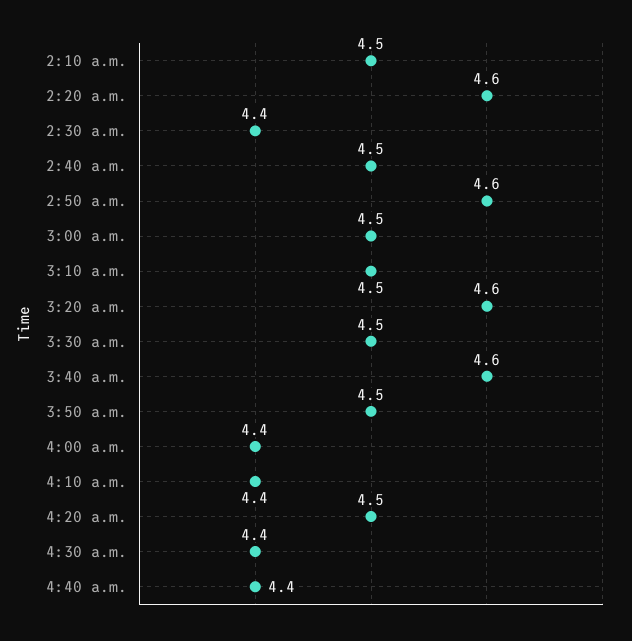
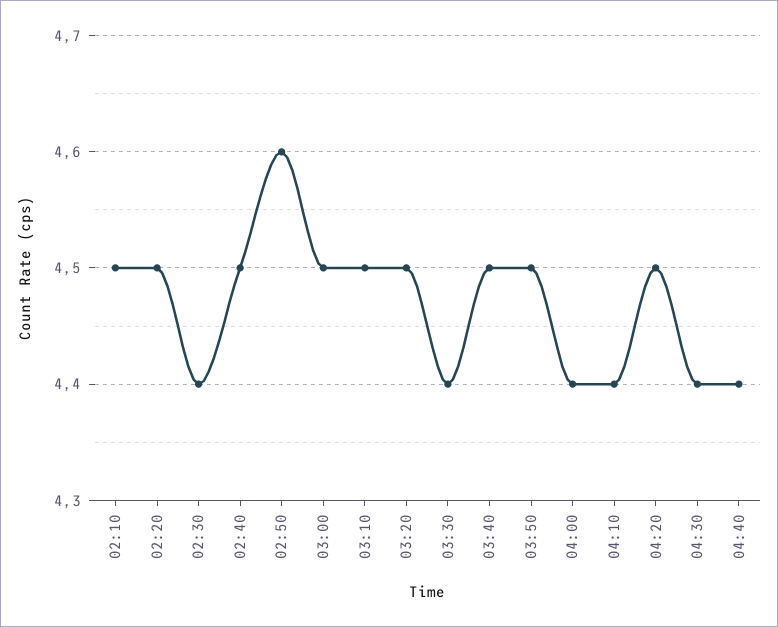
  {
    "2:10 a.m.": 4.5,
-   "2:20 a.m.": 4.6,
+   "2:20 a.m.": 4.5,
    "2:30 a.m.": 4.4,
    "2:40 a.m.": 4.5,
    "2:50 a.m.": 4.6,
    "3:00 a.m.": 4.5,
    "3:10 a.m.": 4.5,
-   "3:20 a.m.": 4.6,
+   "3:20 a.m.": 4.5,
-   "3:30 a.m.": 4.5,
+   "3:30 a.m.": 4.4,
-   "3:40 a.m.": 4.6,
+   "3:40 a.m.": 4.5,
    "3:50 a.m.": 4.5,
    "4:00 a.m.": 4.4,
    "4:10 a.m.": 4.4,
    "4:20 a.m.": 4.5,
    "4:30 a.m.": 4.4,
    "4:40 a.m.": 4.4
  }

